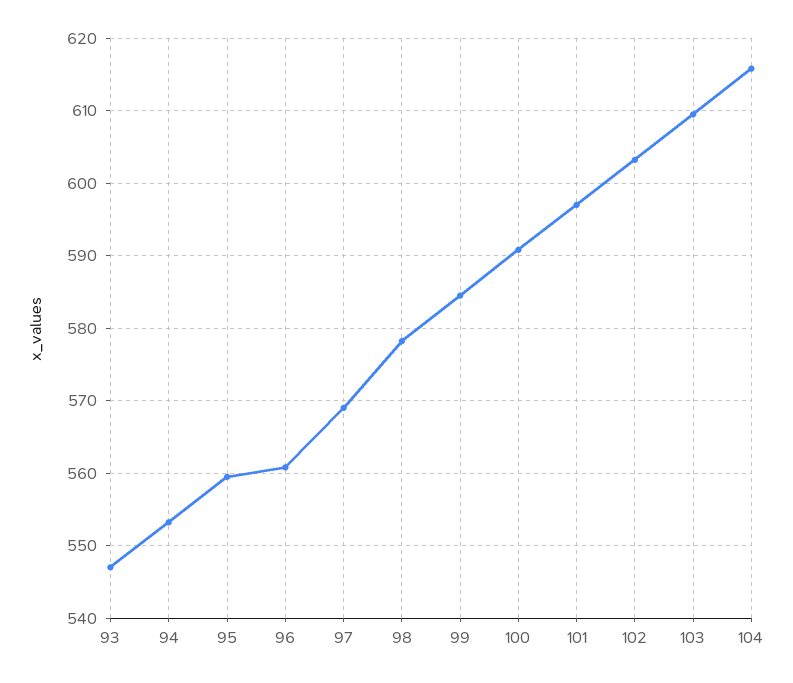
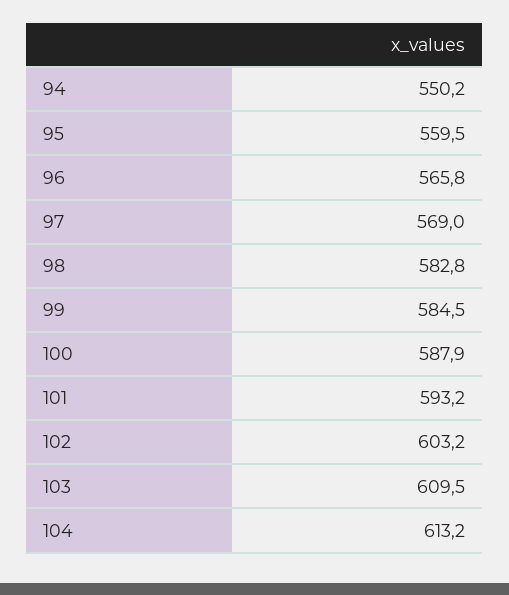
  {
-   "93": 547,
-   "94": 553,
+   "94": 550.2,
    "95": 559.5,
-   "96": 561,
+   "96": 565.8,
    "97": 569,
-   "98": 578,
+   "98": 582.8,
    "99": 584.5,
-   "100": 591,
+   "100": 587.9,
-   "101": 597,
+   "101": 593.2,
    "102": 603.2,
    "103": 609.5,
-   "104": 616
+   "104": 613.2
  }

